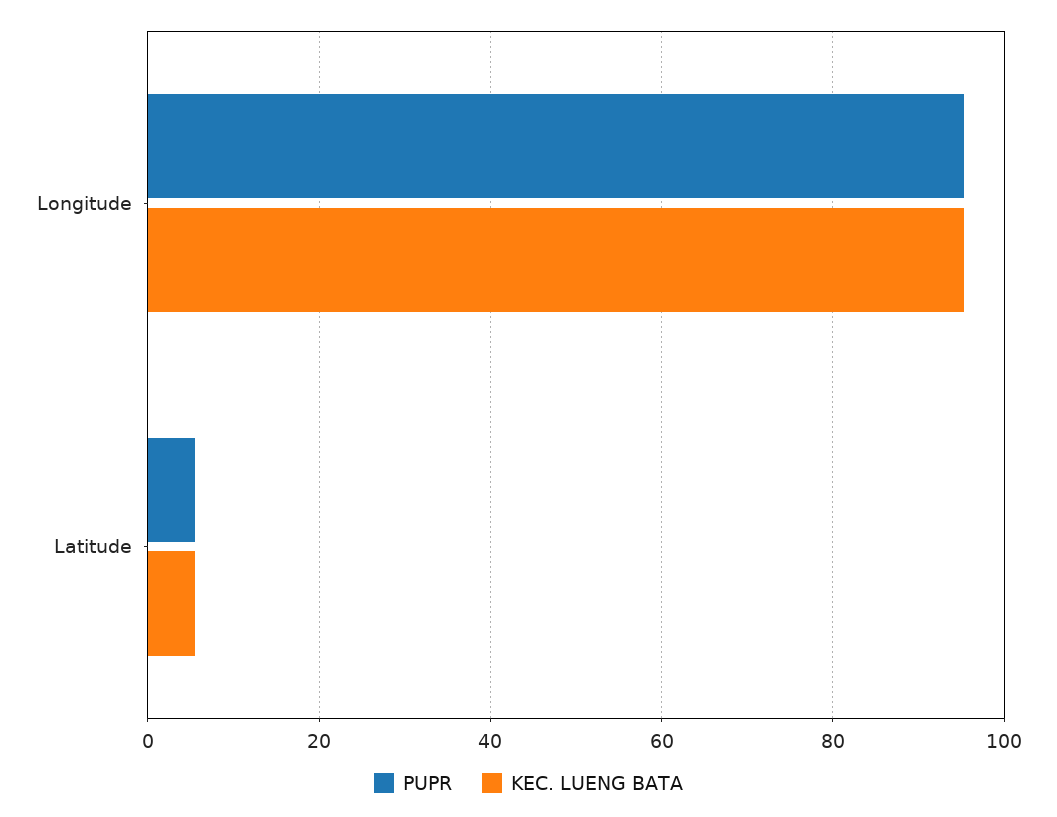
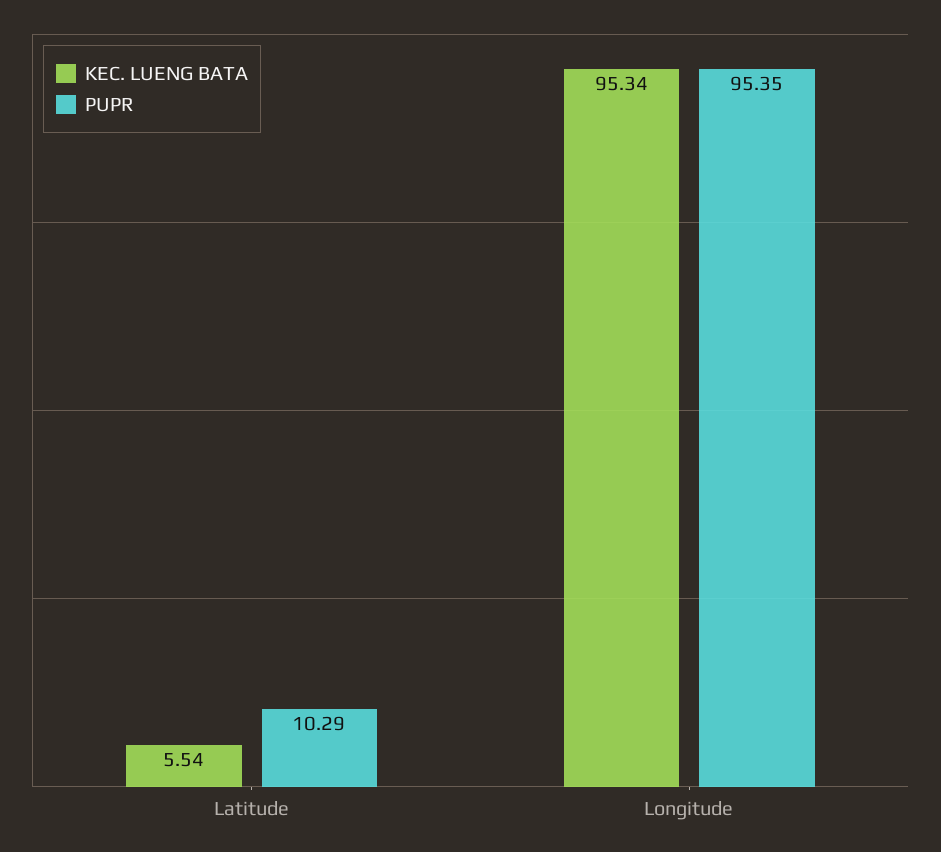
  {
    "PUPR": {
      "Longitude": 95.35,
-     "Latitude": 6
+     "Latitude": 10.29
    },
    "KEC. LUENG BATA": {
      "Longitude": 95.34,
      "Latitude": 5.54
    }
  }

